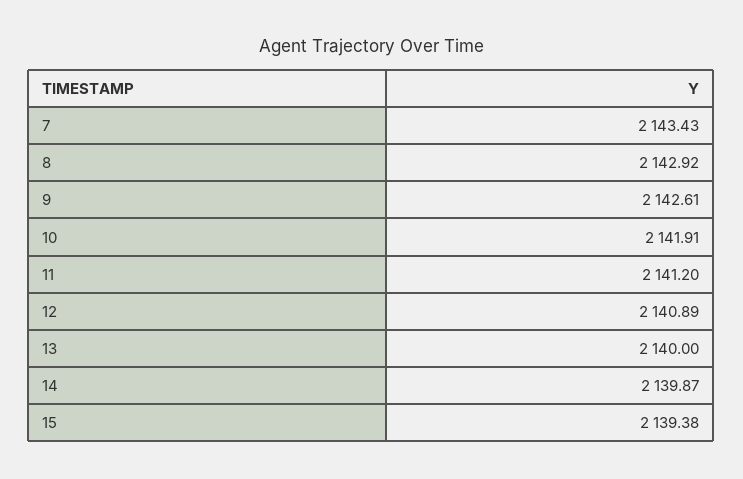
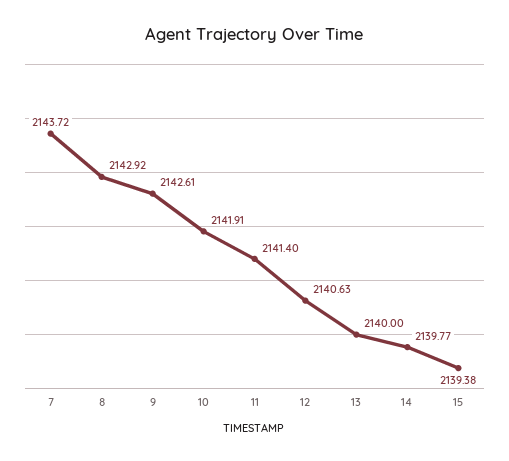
  {
-   "7": 2143.43,
+   "7": 2143.72,
    "8": 2142.92,
    "9": 2142.61,
    "10": 2141.91,
-   "11": 2141.2,
+   "11": 2141.4,
-   "12": 2140.89,
+   "12": 2140.63,
    "13": 2140,
-   "14": 2139.87,
+   "14": 2139.77,
    "15": 2139.38
  }

